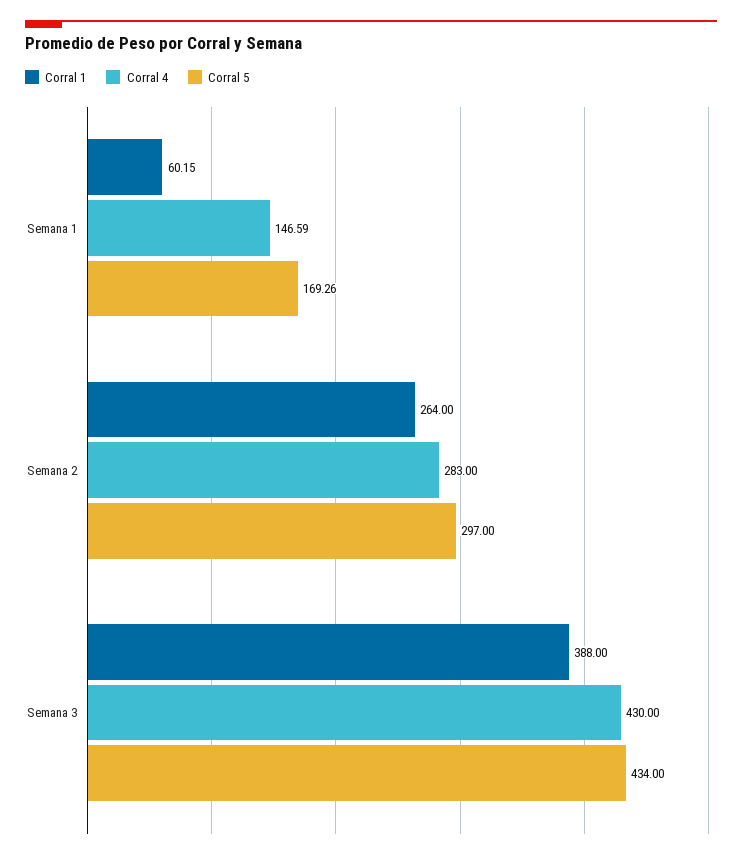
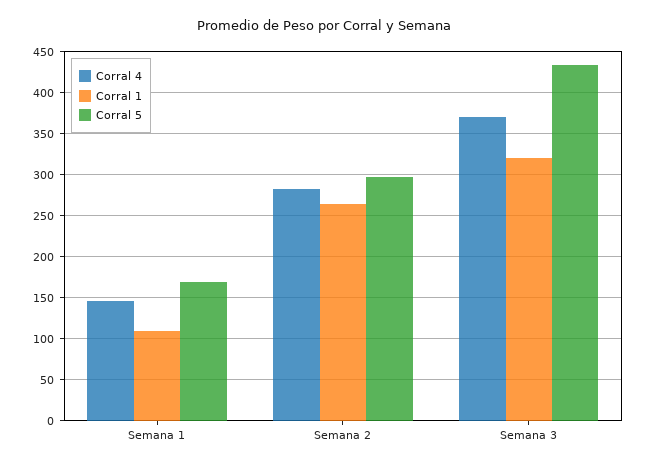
  {
    "Corral 1": {
-     "Semana 1": 60.15,
+     "Semana 1": 110,
      "Semana 2": 264,
-     "Semana 3": 388
+     "Semana 3": 320
    },
    "Corral 4": {
      "Semana 1": 146.59,
      "Semana 2": 283,
-     "Semana 3": 430
+     "Semana 3": 370
    },
    "Corral 5": {
      "Semana 1": 169.26,
      "Semana 2": 297,
      "Semana 3": 434
    }
  }

